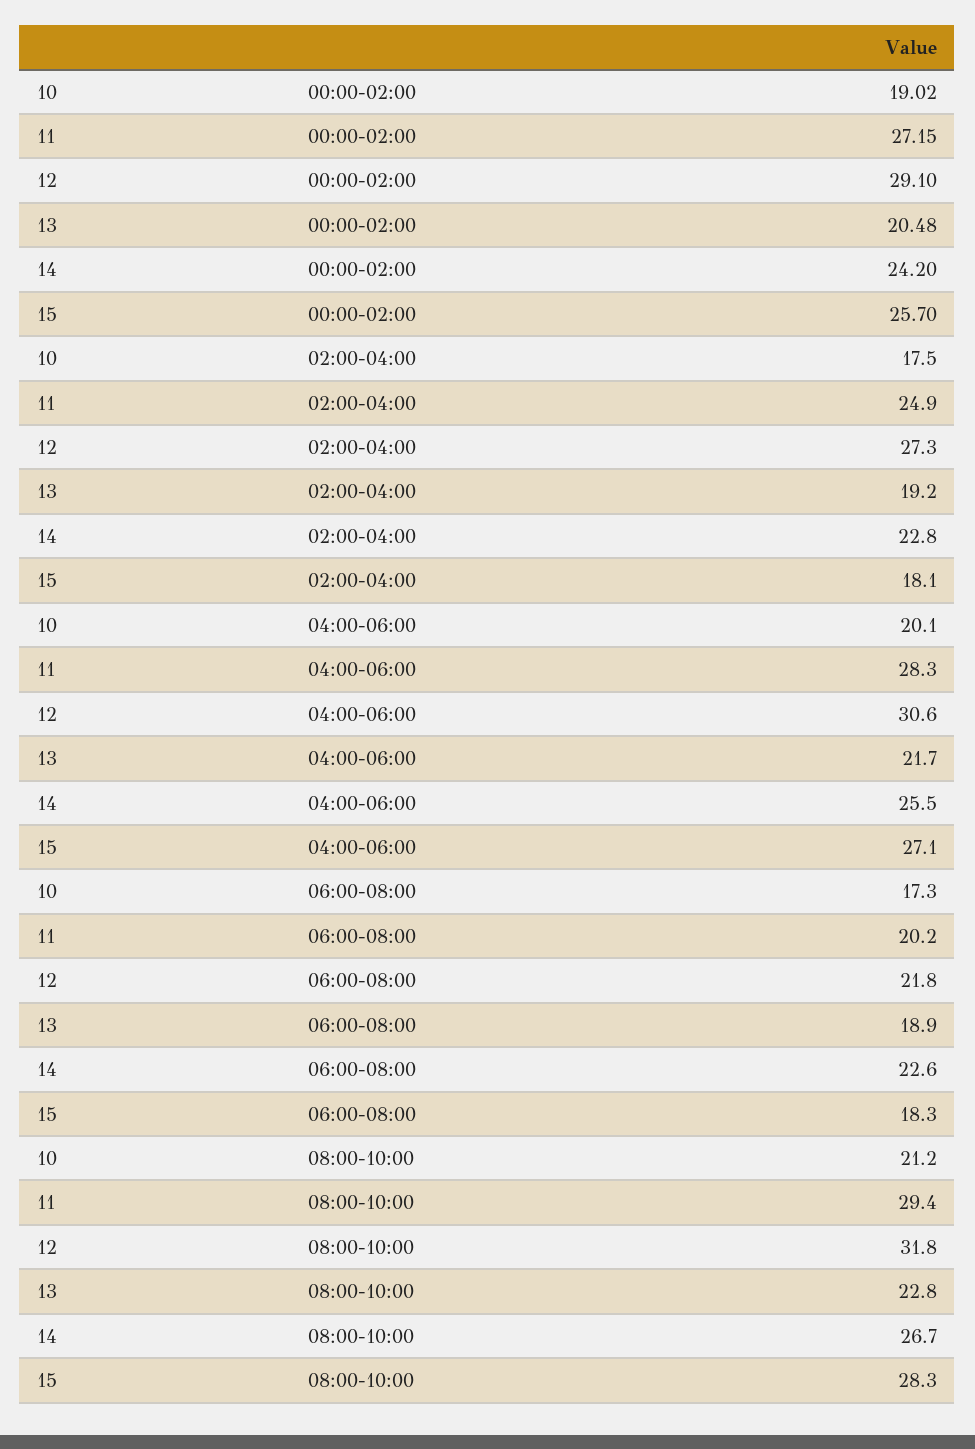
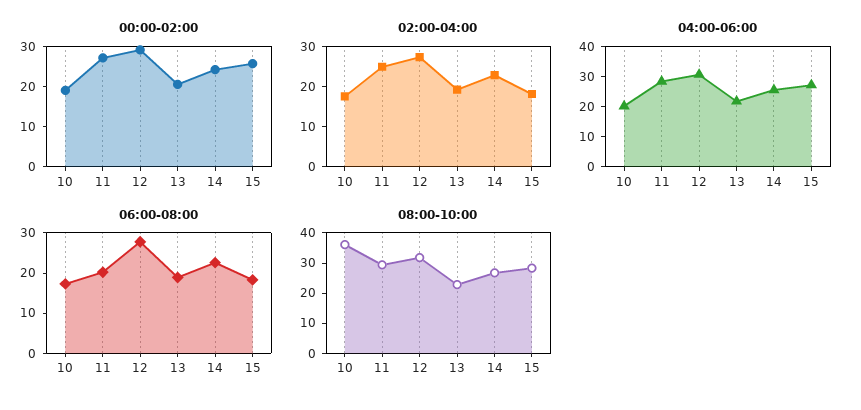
  {
    "00:00-02:00": {
      "10": 19.02,
      "11": 27.15,
      "12": 29.1,
      "13": 20.48,
      "14": 24.2,
      "15": 25.7
    },
    "02:00-04:00": {
      "10": 17.5,
      "11": 24.9,
      "12": 27.3,
      "13": 19.2,
      "14": 22.8,
      "15": 18.1
    },
    "04:00-06:00": {
      "10": 20.1,
      "11": 28.3,
      "12": 30.6,
      "13": 21.7,
      "14": 25.5,
      "15": 27.1
    },
    "06:00-08:00": {
      "10": 17.3,
      "11": 20.2,
-     "12": 21.8,
+     "12": 28,
      "13": 18.9,
      "14": 22.6,
      "15": 18.3
    },
    "08:00-10:00": {
-     "10": 21.2,
+     "10": 35,
      "11": 29.4,
      "12": 31.8,
      "13": 22.8,
      "14": 26.7,
      "15": 28.3
    }
  }

